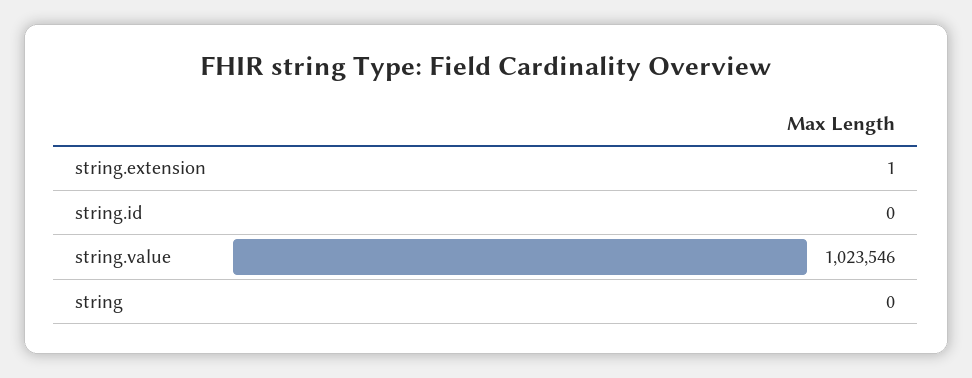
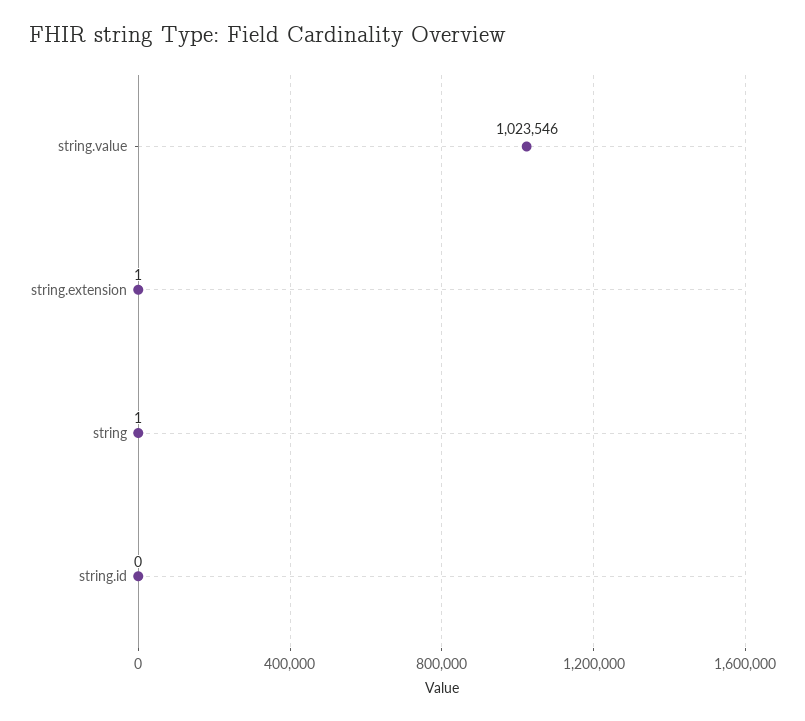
  {
    "string.extension": 1,
    "string.id": 0,
    "string.value": 1023546,
-   "string": 0
+   "string": 1
  }

